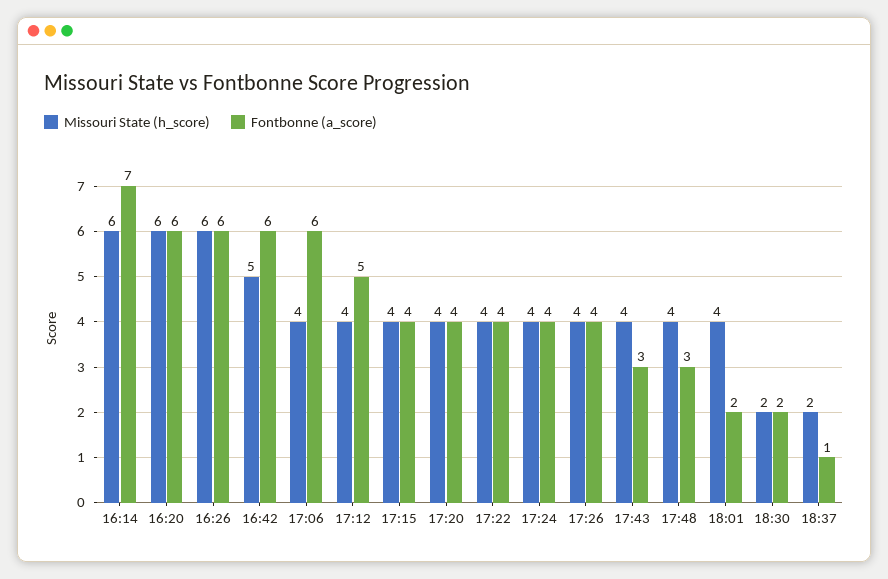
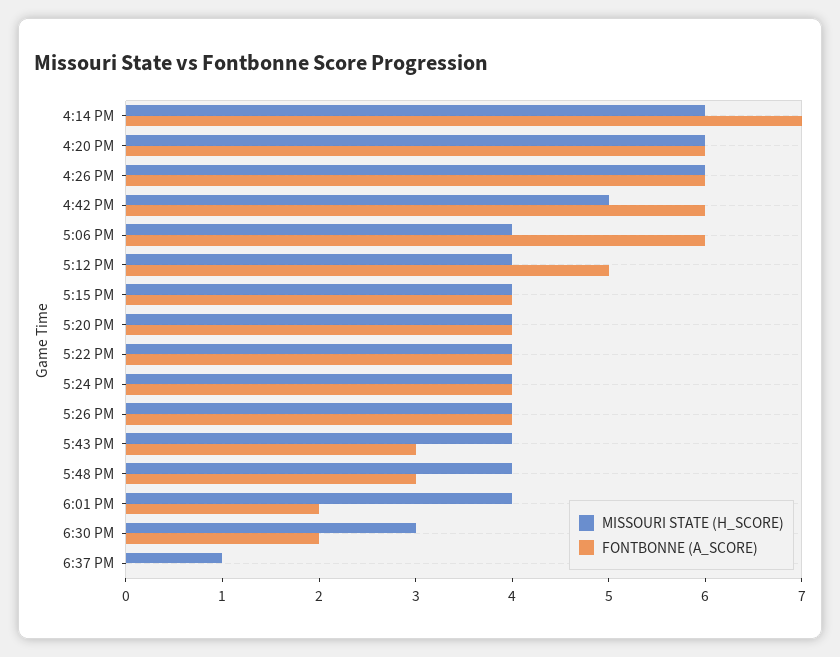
  {
    "Missouri State (h_score)": {
      "16:14": 6,
      "16:20": 6,
      "16:26": 6,
      "16:42": 5,
      "17:06": 4,
      "17:12": 4,
      "17:15": 4,
      "17:20": 4,
      "17:22": 4,
      "17:24": 4,
      "17:26": 4,
      "17:43": 4,
      "17:48": 4,
      "18:01": 4,
-     "18:30": 2,
+     "18:30": 3,
-     "18:37": 2
+     "18:37": 1
    },
    "Fontbonne (a_score)": {
      "16:14": 7,
      "16:20": 6,
      "16:26": 6,
      "16:42": 6,
      "17:06": 6,
      "17:12": 5,
      "17:15": 4,
      "17:20": 4,
      "17:22": 4,
      "17:24": 4,
      "17:26": 4,
      "17:43": 3,
      "17:48": 3,
      "18:01": 2,
      "18:30": 2,
-     "18:37": 1
+     "18:37": 0
    }
  }

